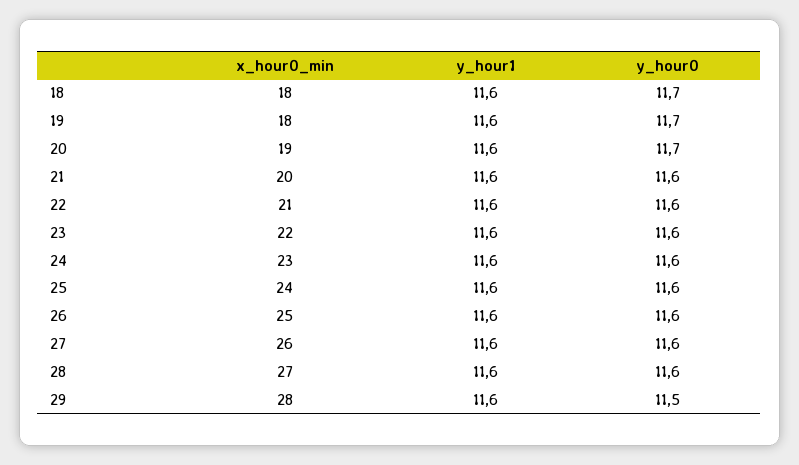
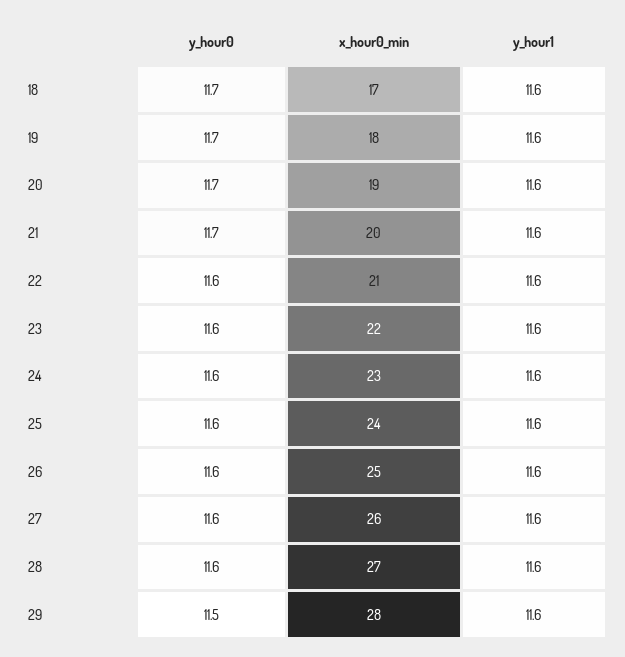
  {
    "x_hour0_min": {
-     "18": 18,
+     "18": 17,
      "19": 18,
      "20": 19,
      "21": 20,
      "22": 21,
      "23": 22,
      "24": 23,
      "25": 24,
      "26": 25,
      "27": 26,
      "28": 27,
      "29": 28
    },
    "y_hour1": {
      "18": 11.6,
      "19": 11.6,
      "20": 11.6,
      "21": 11.6,
      "22": 11.6,
      "23": 11.6,
      "24": 11.6,
      "25": 11.6,
      "26": 11.6,
      "27": 11.6,
      "28": 11.6,
      "29": 11.6
    },
    "y_hour0": {
      "18": 11.7,
      "19": 11.7,
      "20": 11.7,
-     "21": 11.6,
+     "21": 11.7,
      "22": 11.6,
      "23": 11.6,
      "24": 11.6,
      "25": 11.6,
      "26": 11.6,
      "27": 11.6,
      "28": 11.6,
      "29": 11.5
    }
  }

